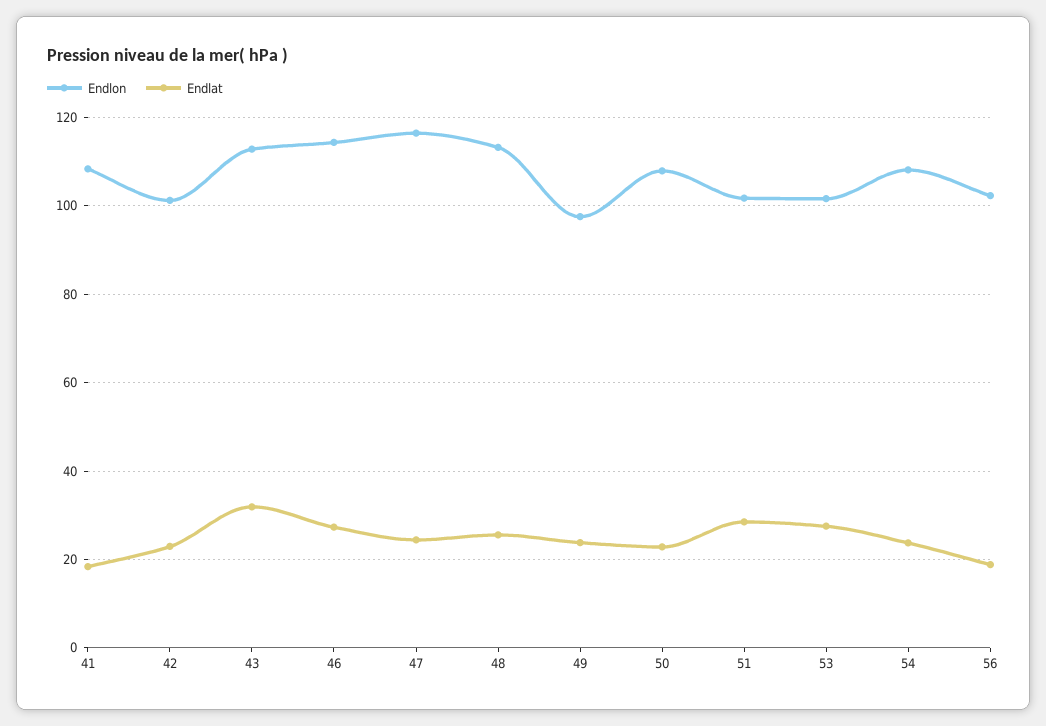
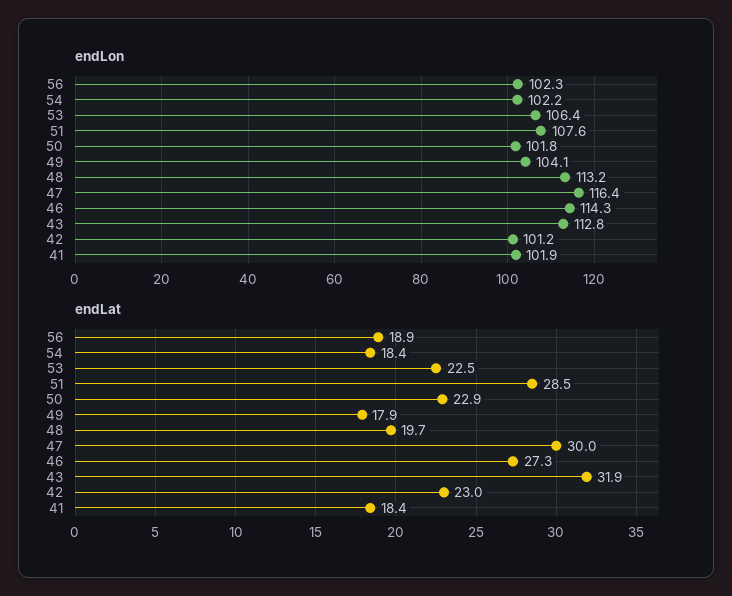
  {
    "Endlon": {
-     "41": 108,
+     "41": 101.9,
      "42": 101.2,
      "43": 112.8,
      "46": 114.3,
      "47": 116.4,
      "48": 113.2,
-     "49": 98,
+     "49": 104.1,
-     "50": 108,
+     "50": 101.8,
-     "51": 102,
+     "51": 107.6,
-     "53": 102,
+     "53": 106.4,
-     "54": 108,
+     "54": 102.2,
      "56": 102.3
    },
    "Endlat": {
      "41": 18.4,
      "42": 23,
      "43": 31.9,
      "46": 27.3,
-     "47": 24,
+     "47": 30,
-     "48": 26,
+     "48": 19.7,
-     "49": 24,
+     "49": 17.9,
      "50": 22.9,
      "51": 28.5,
-     "53": 28,
+     "53": 22.5,
-     "54": 24,
+     "54": 18.4,
      "56": 18.9
    }
  }

